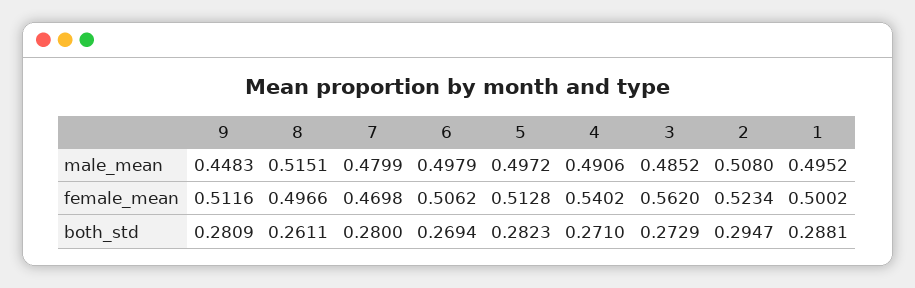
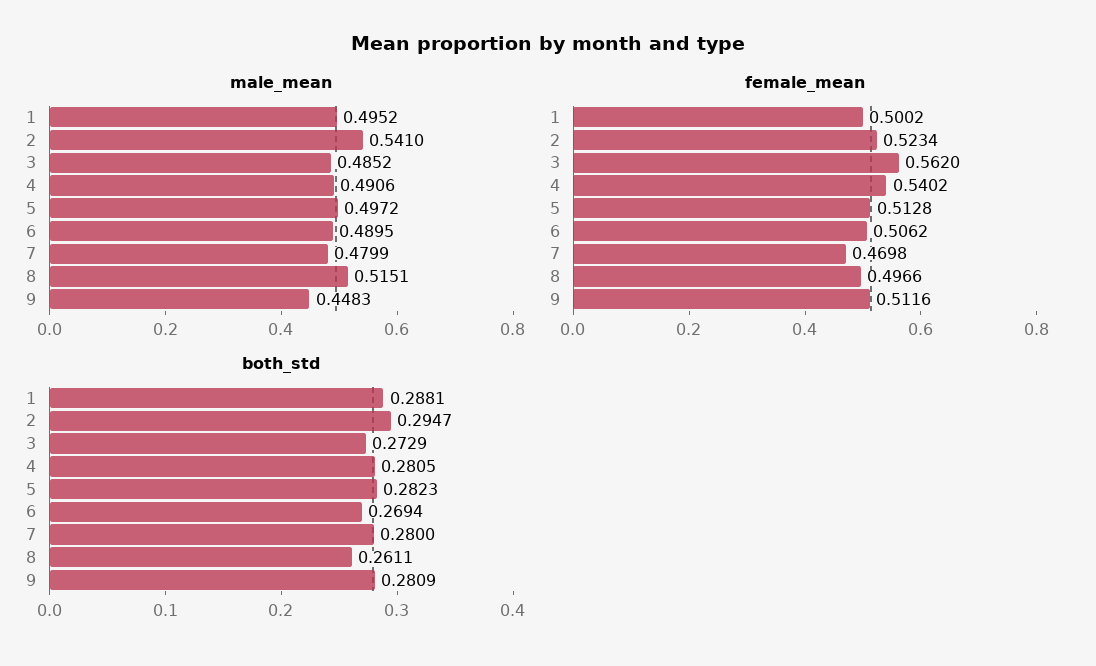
  {
    "male_mean": {
      "9": 0.4483,
      "8": 0.5151,
      "7": 0.4799,
-     "6": 0.4979,
+     "6": 0.4895,
      "5": 0.4972,
      "4": 0.4906,
      "3": 0.4852,
-     "2": 0.508,
+     "2": 0.541,
      "1": 0.4952
    },
    "female_mean": {
      "9": 0.5116,
      "8": 0.4966,
      "7": 0.4698,
      "6": 0.5062,
      "5": 0.5128,
      "4": 0.5402,
      "3": 0.562,
      "2": 0.5234,
      "1": 0.5002
    },
    "both_std": {
      "9": 0.2809,
      "8": 0.2611,
      "7": 0.28,
      "6": 0.2694,
      "5": 0.2823,
-     "4": 0.271,
+     "4": 0.2805,
      "3": 0.2729,
      "2": 0.2947,
      "1": 0.2881
    }
  }

